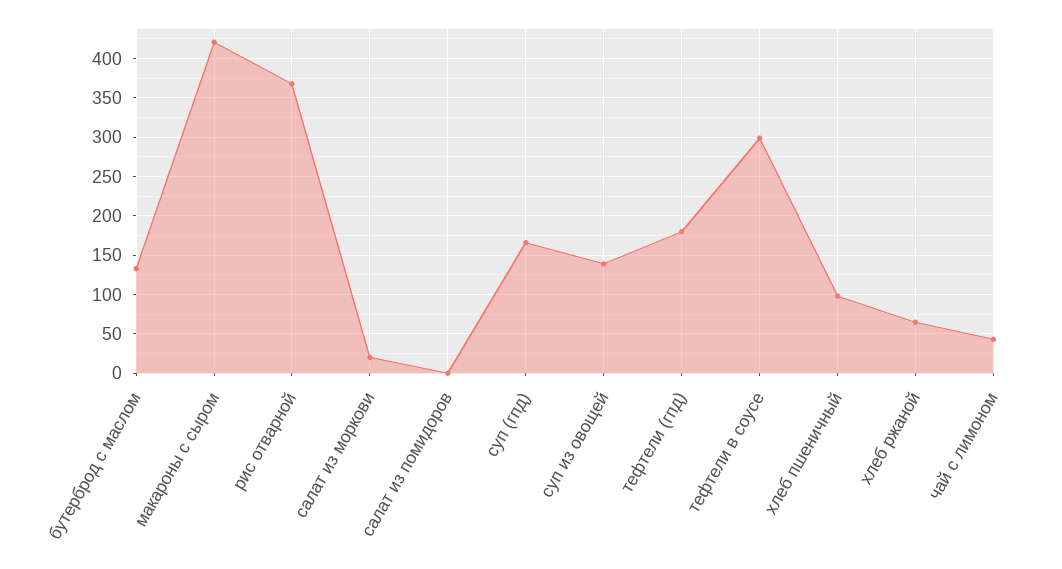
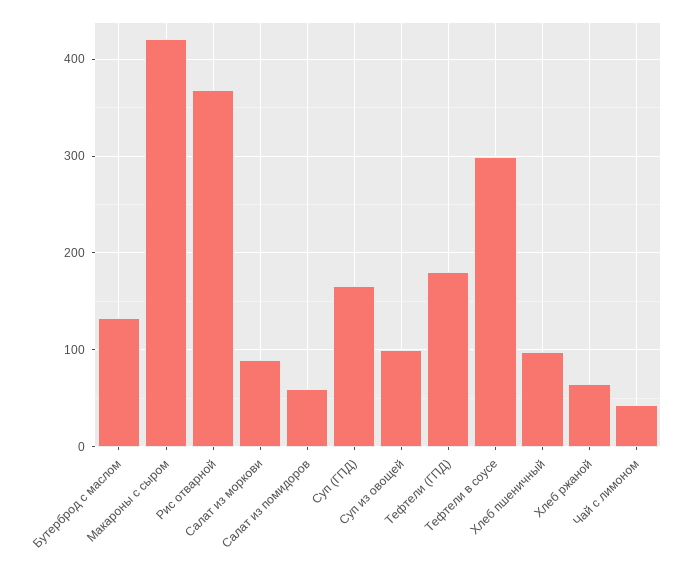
  {
    "бутерброд с маслом": 130,
    "макароны с сыром": 420,
    "рис отварной": 370,
-   "салат из моркови": 20,
+   "салат из моркови": 90,
-   "салат из помидоров": 0,
+   "салат из помидоров": 60,
    "суп (гпд)": 170,
-   "суп из овощей": 140,
+   "суп из овощей": 100,
    "тефтели (гпд)": 180,
    "тефтели в соусе": 300,
    "хлеб пшеничный": 100,
    "хлеб ржаной": 70,
    "чай с лимоном": 40
  }

